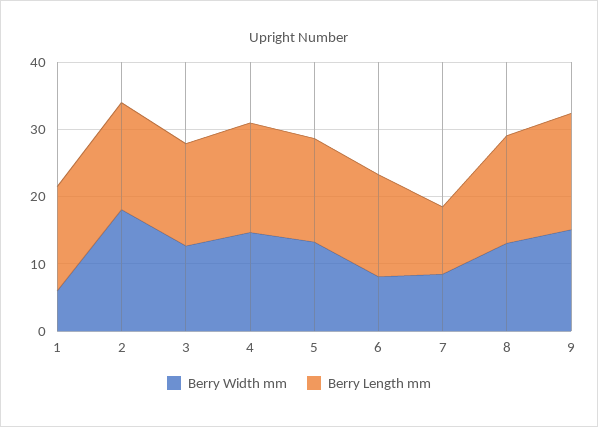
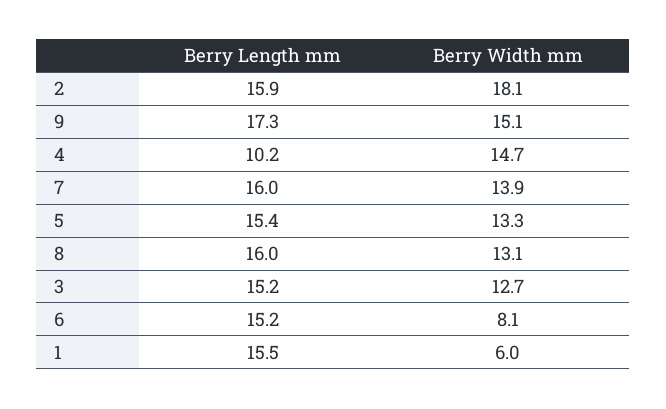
  {
    "Berry Width mm": {
      "1": 6,
      "2": 18.1,
      "3": 12.7,
      "4": 14.7,
      "5": 13.3,
      "6": 8.1,
-     "7": 8,
+     "7": 13.9,
      "8": 13.1,
      "9": 15.1
    },
    "Berry Length mm": {
      "1": 15.5,
      "2": 15.9,
      "3": 15.2,
-     "4": 16,
+     "4": 10.2,
      "5": 15.4,
      "6": 15.2,
-     "7": 10,
+     "7": 16,
      "8": 16,
      "9": 17.3
    }
  }

